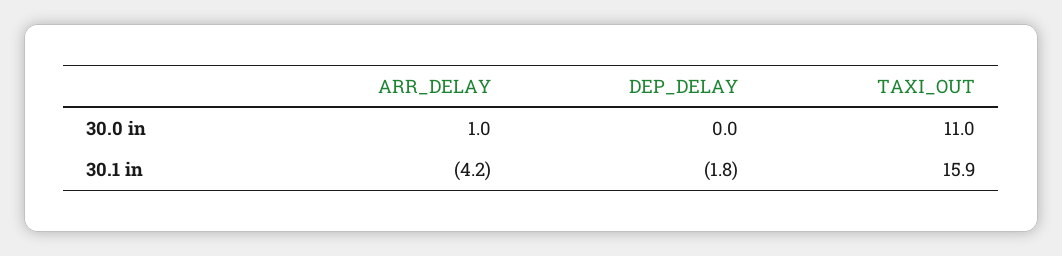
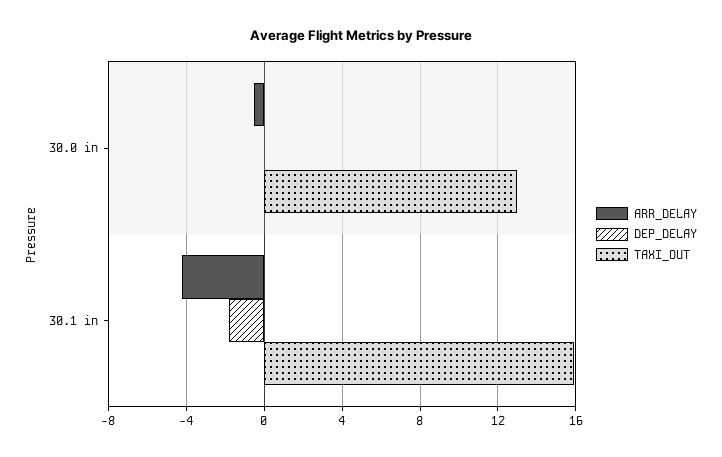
  {
    "ARR_DELAY": {
-     "30.0 in": 1,
+     "30.0 in": -0.5,
      "30.1 in": -4.2
    },
    "DEP_DELAY": {
      "30.0 in": 0,
      "30.1 in": -1.8
    },
    "TAXI_OUT": {
-     "30.0 in": 11,
+     "30.0 in": 13,
      "30.1 in": 15.9
    }
  }

